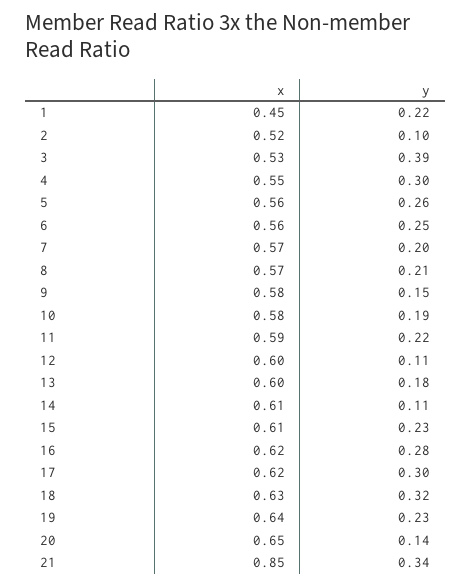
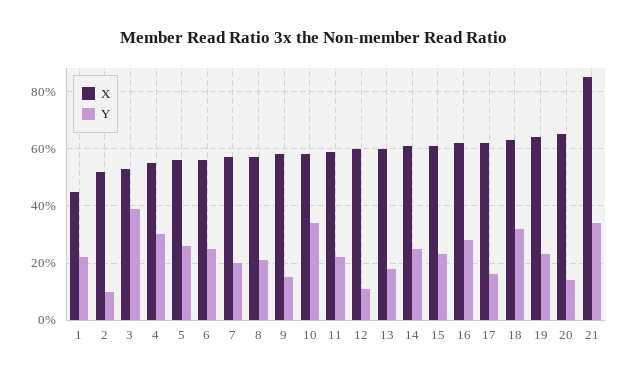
  {
    "x": {
      "1": 0.45,
      "2": 0.52,
      "3": 0.53,
      "4": 0.55,
      "5": 0.56,
      "6": 0.56,
      "7": 0.57,
      "8": 0.57,
      "9": 0.58,
      "10": 0.58,
      "11": 0.59,
      "12": 0.6,
      "13": 0.6,
      "14": 0.61,
      "15": 0.61,
      "16": 0.62,
      "17": 0.62,
      "18": 0.63,
      "19": 0.64,
      "20": 0.65,
      "21": 0.85
    },
    "y": {
      "1": 0.22,
      "2": 0.1,
      "3": 0.39,
      "4": 0.3,
      "5": 0.26,
      "6": 0.25,
      "7": 0.2,
      "8": 0.21,
      "9": 0.15,
-     "10": 0.19,
+     "10": 0.35,
      "11": 0.22,
      "12": 0.11,
      "13": 0.18,
-     "14": 0.11,
+     "14": 0.25,
      "15": 0.23,
      "16": 0.28,
-     "17": 0.3,
+     "17": 0.15,
      "18": 0.32,
      "19": 0.23,
      "20": 0.14,
      "21": 0.34
    }
  }

